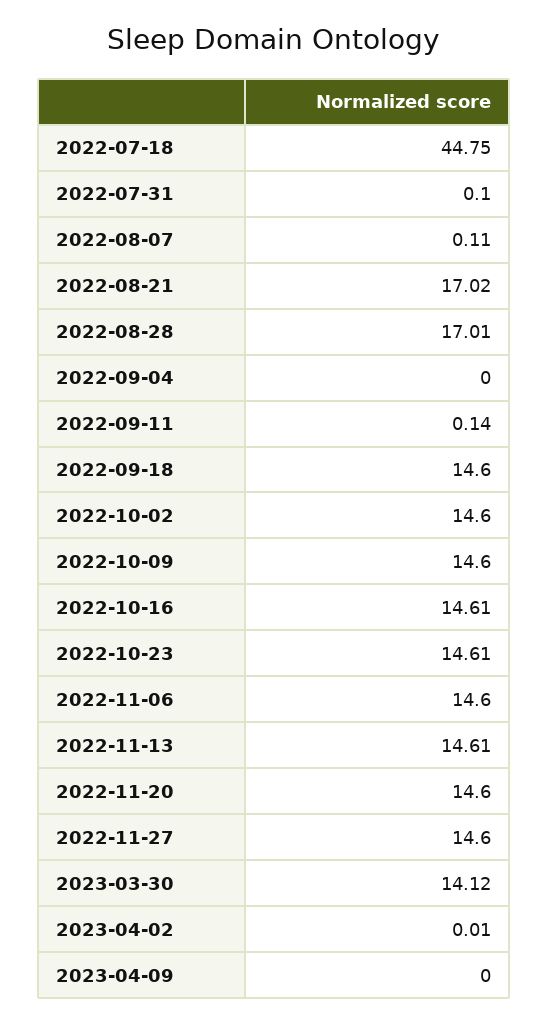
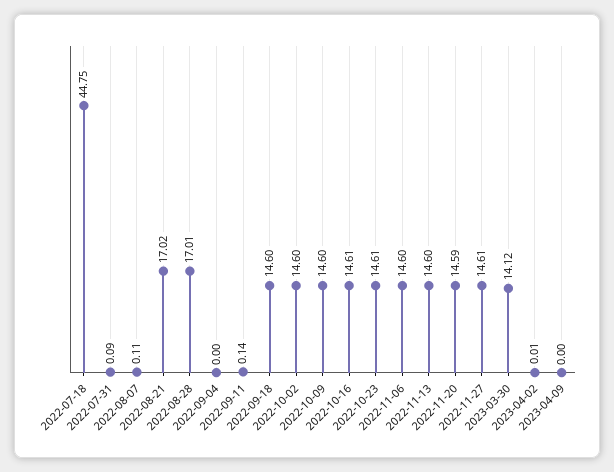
  {
    "2022-07-18": 44.75,
-   "2022-07-31": 0.1,
+   "2022-07-31": 0.09,
    "2022-08-07": 0.11,
    "2022-08-21": 17.02,
    "2022-08-28": 17.01,
    "2022-09-04": 0,
    "2022-09-11": 0.14,
    "2022-09-18": 14.6,
    "2022-10-02": 14.6,
    "2022-10-09": 14.6,
    "2022-10-16": 14.61,
    "2022-10-23": 14.61,
    "2022-11-06": 14.6,
-   "2022-11-13": 14.61,
+   "2022-11-13": 14.6,
-   "2022-11-20": 14.6,
+   "2022-11-20": 14.59,
-   "2022-11-27": 14.6,
+   "2022-11-27": 14.61,
    "2023-03-30": 14.12,
    "2023-04-02": 0.01,
    "2023-04-09": 0
  }

